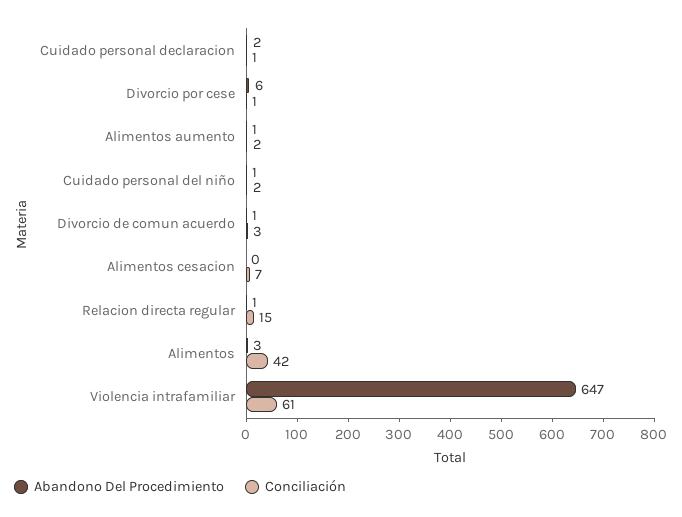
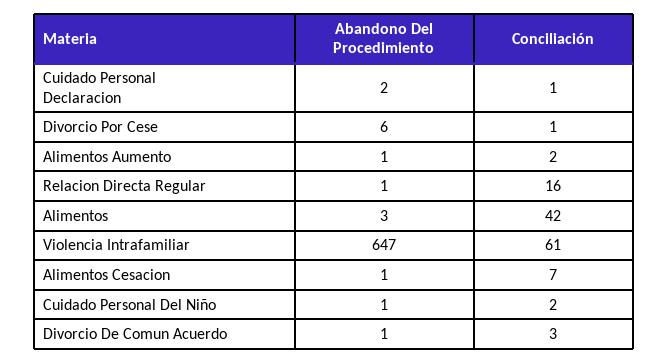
  {
    "Abandono Del Procedimiento": {
      "Cuidado personal declaracion": 2,
      "Divorcio por cese": 6,
      "Alimentos aumento": 1,
      "Cuidado personal del niño": 1,
      "Divorcio de comun acuerdo": 1,
-     "Alimentos cesacion": 0,
+     "Alimentos cesacion": 1,
      "Relacion directa regular": 1,
      "Alimentos": 3,
      "Violencia intrafamiliar": 647
    },
    "Conciliación": {
      "Cuidado personal declaracion": 1,
      "Divorcio por cese": 1,
      "Alimentos aumento": 2,
      "Cuidado personal del niño": 2,
      "Divorcio de comun acuerdo": 3,
      "Alimentos cesacion": 7,
-     "Relacion directa regular": 15,
+     "Relacion directa regular": 16,
      "Alimentos": 42,
      "Violencia intrafamiliar": 61
    }
  }

